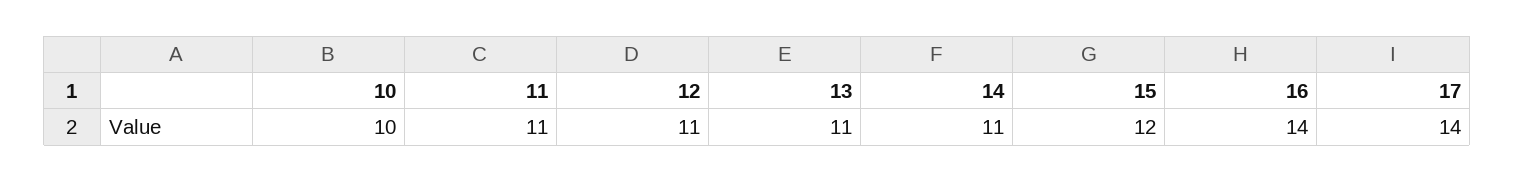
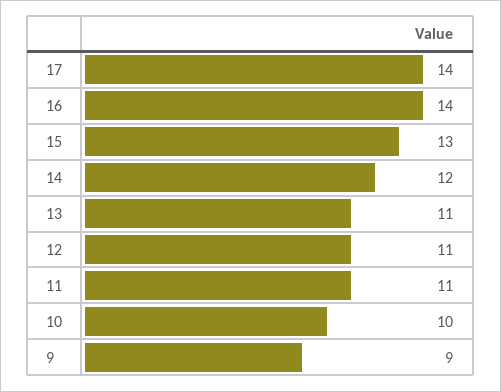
  {
    "10": 10,
    "11": 11,
    "12": 11,
    "13": 11,
-   "14": 11,
+   "14": 12,
-   "15": 12,
+   "15": 13,
    "16": 14,
-   "17": 14
+   "17": 14,
+   "9": 9
  }

